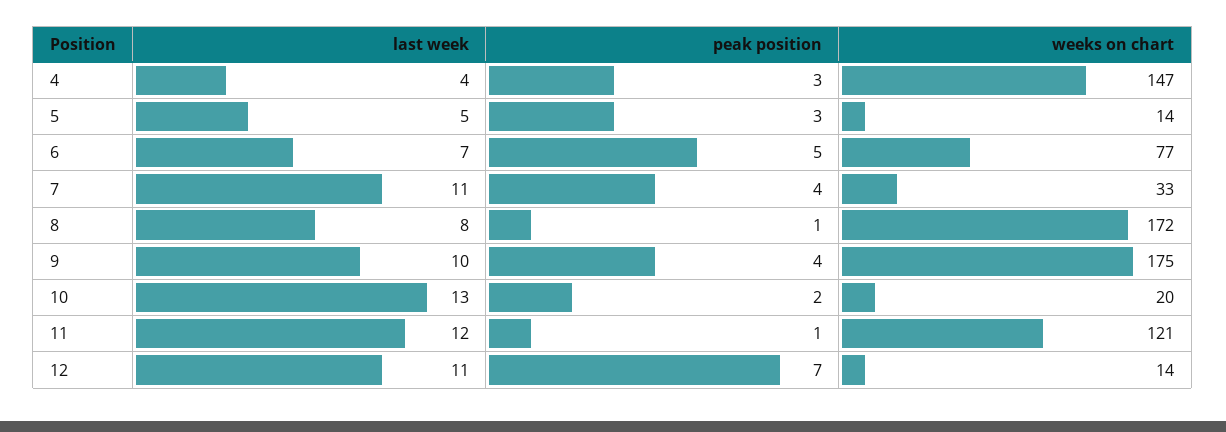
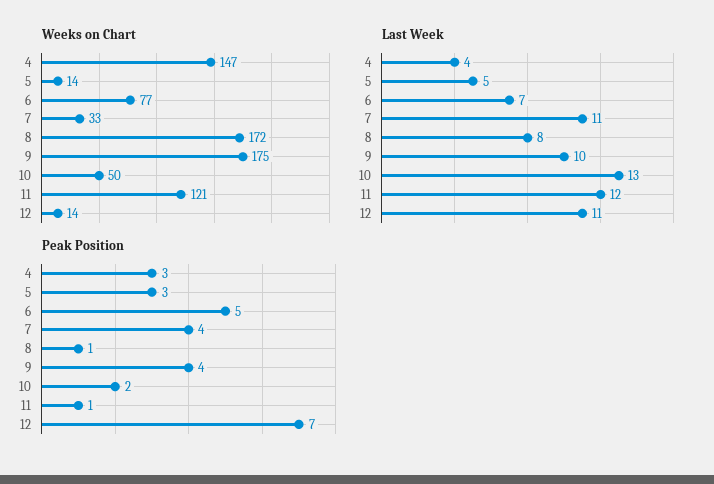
  {
    "last week": {
      "4": 4,
      "5": 5,
      "6": 7,
      "7": 11,
      "8": 8,
      "9": 10,
      "10": 13,
      "11": 12,
      "12": 11
    },
    "peak position": {
      "4": 3,
      "5": 3,
      "6": 5,
      "7": 4,
      "8": 1,
      "9": 4,
      "10": 2,
      "11": 1,
      "12": 7
    },
    "weeks on chart": {
      "4": 147,
      "5": 14,
      "6": 77,
      "7": 33,
      "8": 172,
      "9": 175,
-     "10": 20,
+     "10": 50,
      "11": 121,
      "12": 14
    }
  }

